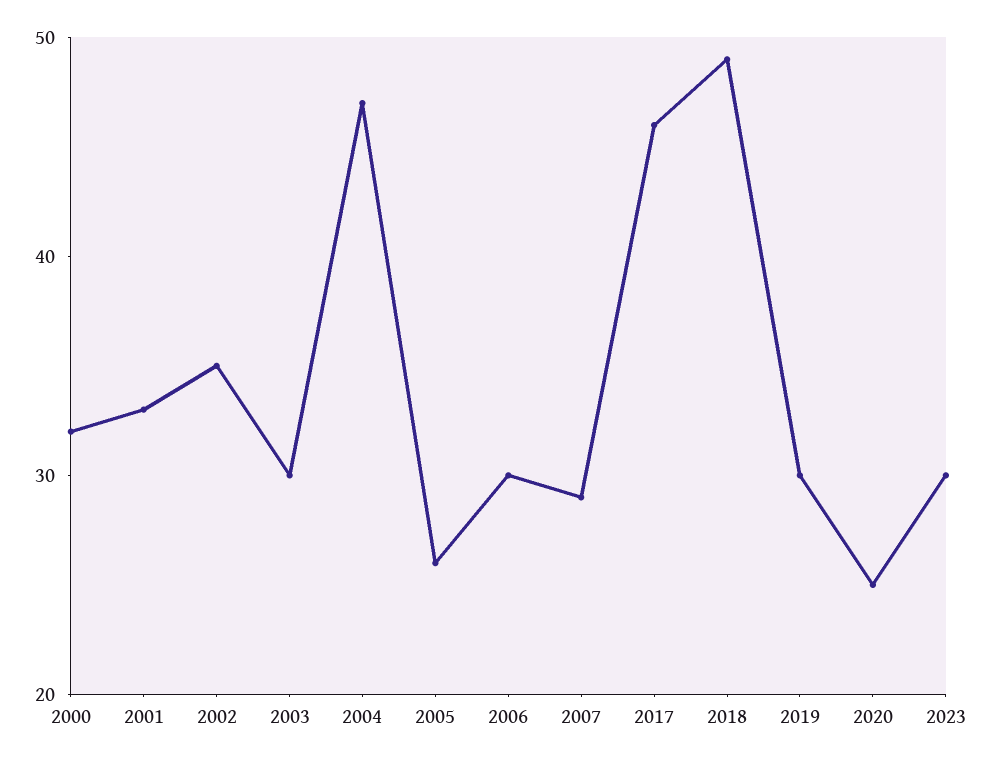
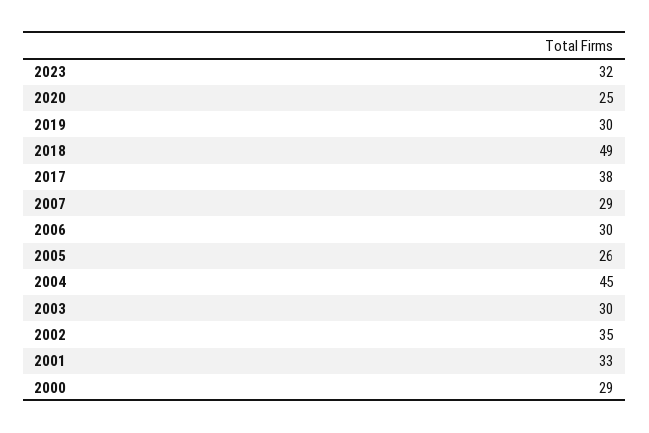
  {
-   "2000": 32,
+   "2000": 29,
    "2001": 33,
    "2002": 35,
    "2003": 30,
-   "2004": 47,
+   "2004": 45,
    "2005": 26,
    "2006": 30,
    "2007": 29,
-   "2017": 46,
+   "2017": 38,
    "2018": 49,
    "2019": 30,
    "2020": 25,
-   "2023": 30
+   "2023": 32
  }

